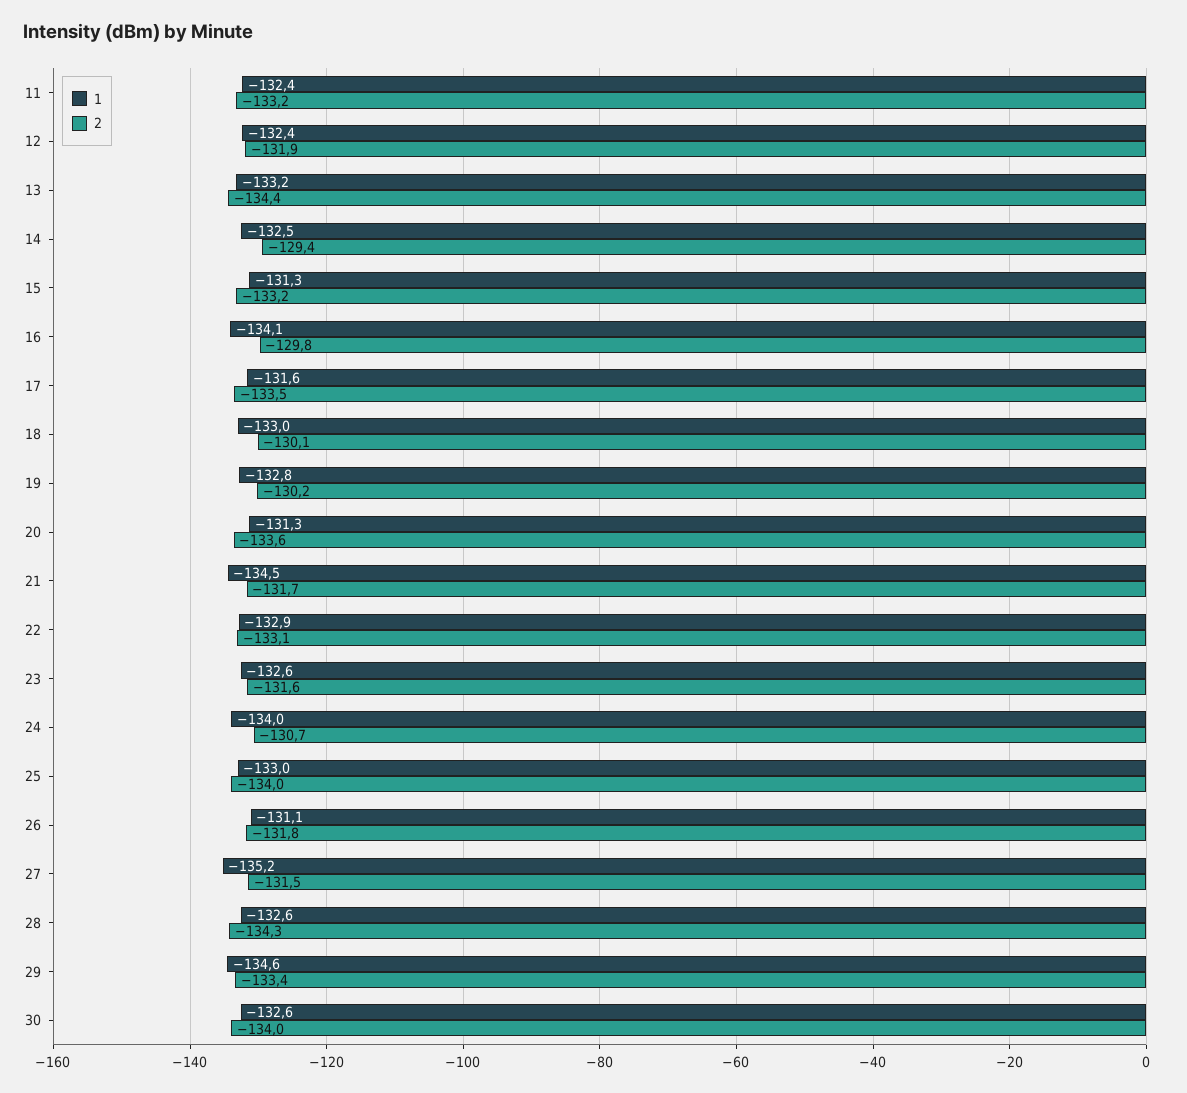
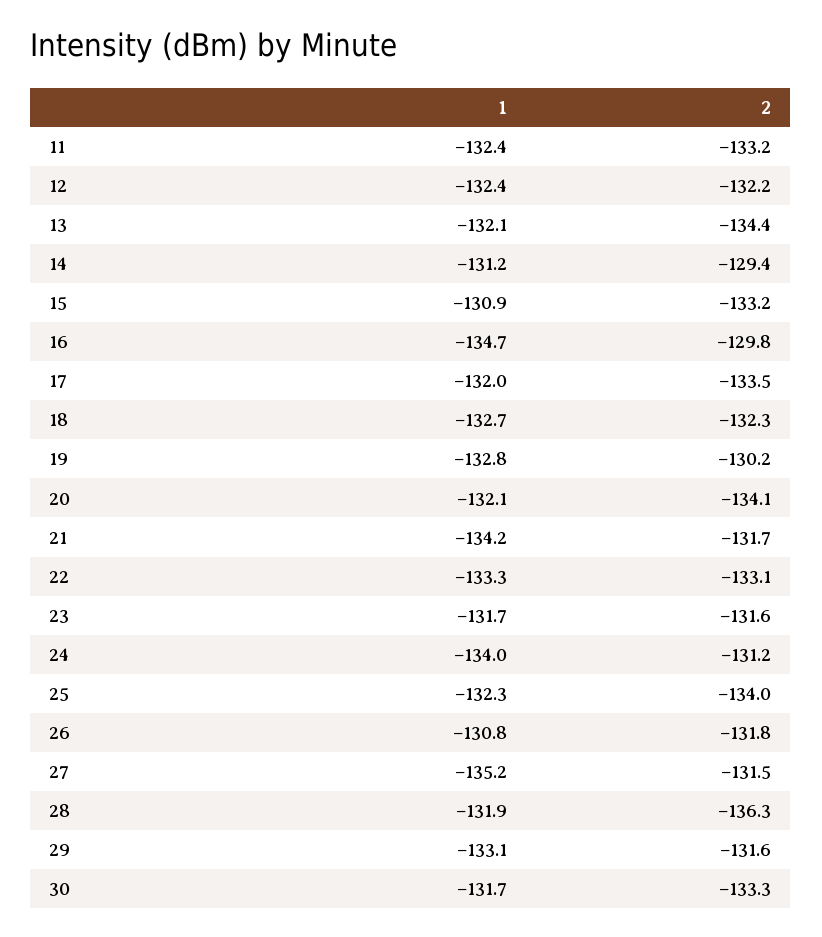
  {
    "1": {
      "11": -132.4,
      "12": -132.4,
-     "13": -133.2,
+     "13": -132.1,
-     "14": -132.5,
+     "14": -131.2,
-     "15": -131.3,
+     "15": -130.9,
-     "16": -134.1,
+     "16": -134.7,
-     "17": -131.6,
+     "17": -132,
-     "18": -133,
+     "18": -132.7,
      "19": -132.8,
-     "20": -131.3,
+     "20": -132.1,
-     "21": -134.5,
+     "21": -134.2,
-     "22": -132.9,
+     "22": -133.3,
-     "23": -132.6,
+     "23": -131.7,
      "24": -134,
-     "25": -133,
+     "25": -132.3,
-     "26": -131.1,
+     "26": -130.8,
      "27": -135.2,
-     "28": -132.6,
+     "28": -131.9,
-     "29": -134.6,
+     "29": -133.1,
-     "30": -132.6
+     "30": -131.7
    },
    "2": {
      "11": -133.2,
-     "12": -131.9,
+     "12": -132.2,
      "13": -134.4,
      "14": -129.4,
      "15": -133.2,
      "16": -129.8,
      "17": -133.5,
-     "18": -130.1,
+     "18": -132.3,
      "19": -130.2,
-     "20": -133.6,
+     "20": -134.1,
      "21": -131.7,
      "22": -133.1,
      "23": -131.6,
-     "24": -130.7,
+     "24": -131.2,
      "25": -134,
      "26": -131.8,
      "27": -131.5,
-     "28": -134.3,
+     "28": -136.3,
-     "29": -133.4,
+     "29": -131.6,
-     "30": -134
+     "30": -133.3
    }
  }

